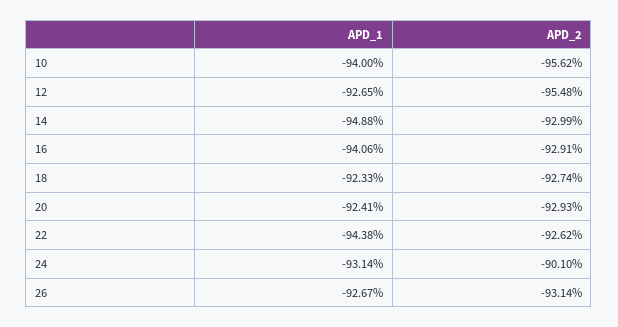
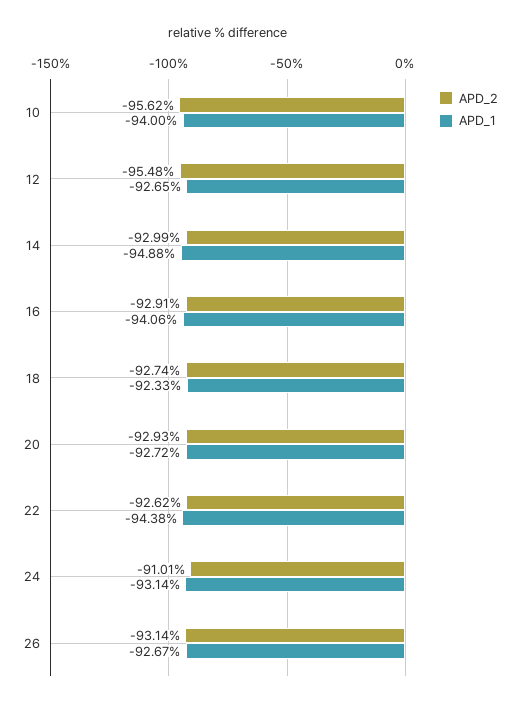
  {
    "APD_1": {
      "10": -94,
      "12": -92.65,
      "14": -94.88,
      "16": -94.06,
      "18": -92.33,
-     "20": -92.41,
+     "20": -92.72,
      "22": -94.38,
      "24": -93.14,
      "26": -92.67
    },
    "APD_2": {
      "10": -95.62,
      "12": -95.48,
      "14": -92.99,
      "16": -92.91,
      "18": -92.74,
      "20": -92.93,
      "22": -92.62,
-     "24": -90.1,
+     "24": -91.01,
      "26": -93.14
    }
  }

